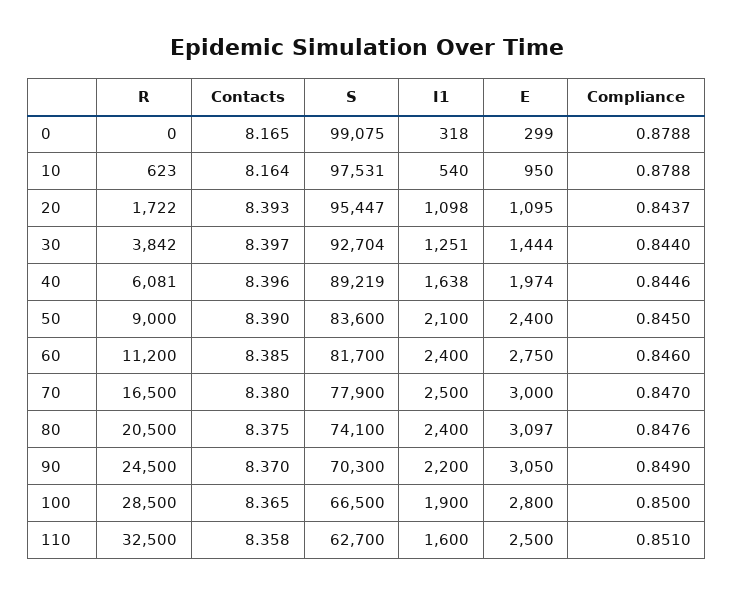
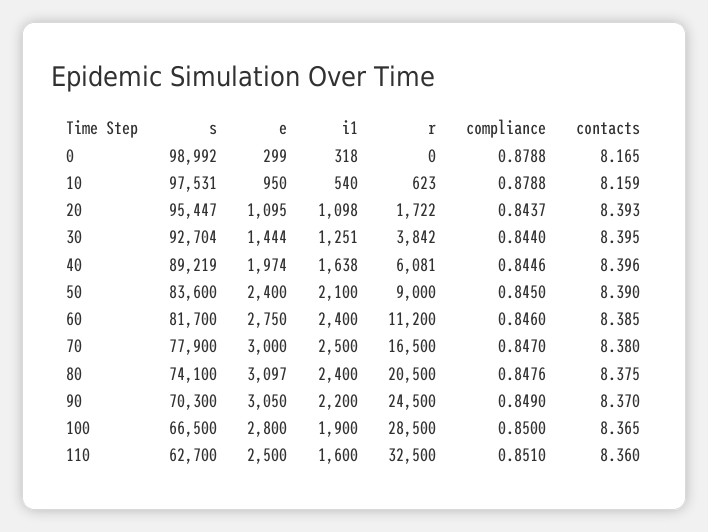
  {
    "R": {
      "0": 0,
      "10": 623,
      "20": 1722,
      "30": 3842,
      "40": 6081,
      "50": 9000,
      "60": 11200,
      "70": 16500,
      "80": 20500,
      "90": 24500,
      "100": 28500,
      "110": 32500
    },
    "Contacts": {
      "0": 8.165,
-     "10": 8.164,
+     "10": 8.159,
      "20": 8.393,
-     "30": 8.397,
+     "30": 8.395,
      "40": 8.396,
      "50": 8.39,
      "60": 8.385,
      "70": 8.38,
      "80": 8.375,
      "90": 8.37,
      "100": 8.365,
-     "110": 8.358
+     "110": 8.36
    },
    "S": {
-     "0": 99075,
+     "0": 98992,
      "10": 97531,
      "20": 95447,
      "30": 92704,
      "40": 89219,
      "50": 83600,
      "60": 81700,
      "70": 77900,
      "80": 74100,
      "90": 70300,
      "100": 66500,
      "110": 62700
    },
    "I1": {
      "0": 318,
      "10": 540,
      "20": 1098,
      "30": 1251,
      "40": 1638,
      "50": 2100,
      "60": 2400,
      "70": 2500,
      "80": 2400,
      "90": 2200,
      "100": 1900,
      "110": 1600
    },
    "E": {
      "0": 299,
      "10": 950,
      "20": 1095,
      "30": 1444,
      "40": 1974,
      "50": 2400,
      "60": 2750,
      "70": 3000,
      "80": 3097,
      "90": 3050,
      "100": 2800,
      "110": 2500
    },
    "Compliance": {
      "0": 0.8788,
      "10": 0.8788,
      "20": 0.8437,
      "30": 0.844,
      "40": 0.8446,
      "50": 0.845,
      "60": 0.846,
      "70": 0.847,
      "80": 0.8476,
      "90": 0.849,
      "100": 0.85,
      "110": 0.851
    }
  }

